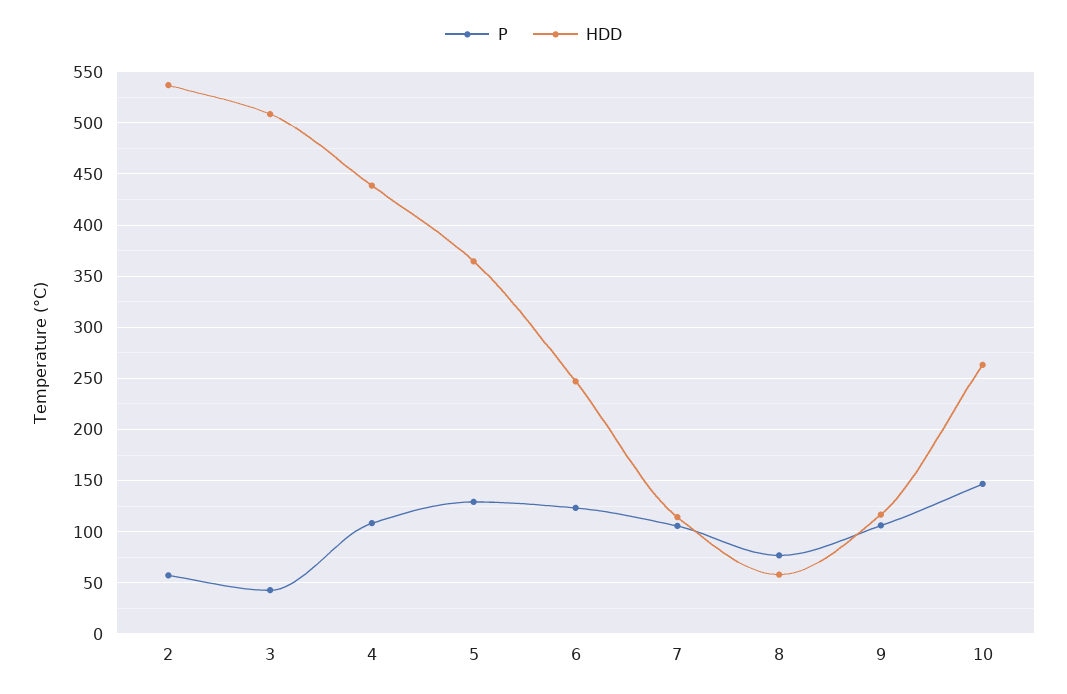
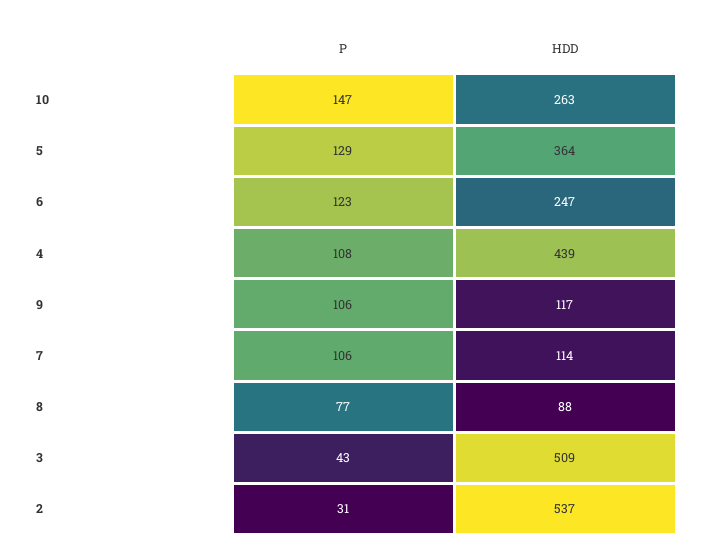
  {
    "P": {
-     "2": 60,
+     "2": 31,
      "3": 43,
      "4": 108,
      "5": 129,
      "6": 123,
      "7": 106,
      "8": 77,
      "9": 106,
      "10": 147
    },
    "HDD": {
      "2": 537,
      "3": 509,
      "4": 439,
      "5": 364,
      "6": 247,
      "7": 114,
-     "8": 60,
+     "8": 88,
      "9": 117,
      "10": 263
    }
  }

